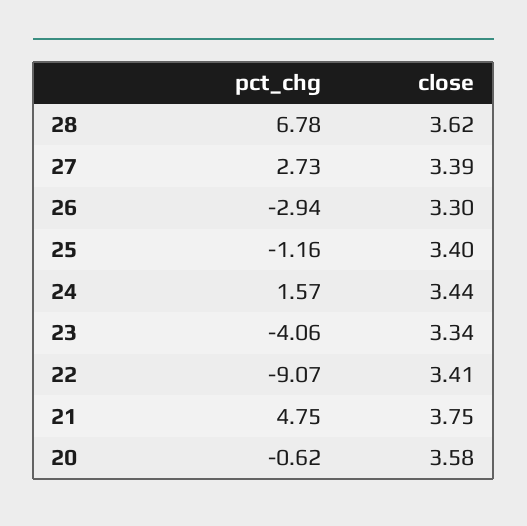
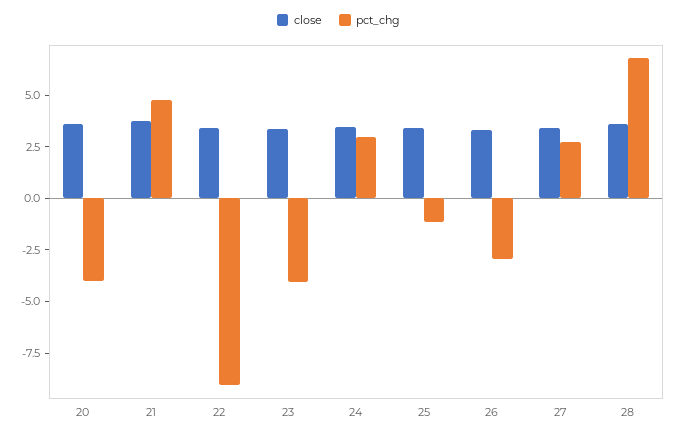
  {
    "pct_chg": {
      "28": 6.78,
      "27": 2.73,
      "26": -2.94,
      "25": -1.16,
-     "24": 1.57,
+     "24": 3,
      "23": -4.06,
      "22": -9.07,
      "21": 4.75,
-     "20": -0.62
+     "20": -4
    },
    "close": {
      "28": 3.62,
      "27": 3.39,
      "26": 3.3,
      "25": 3.4,
      "24": 3.44,
      "23": 3.34,
      "22": 3.41,
      "21": 3.75,
      "20": 3.58
    }
  }

